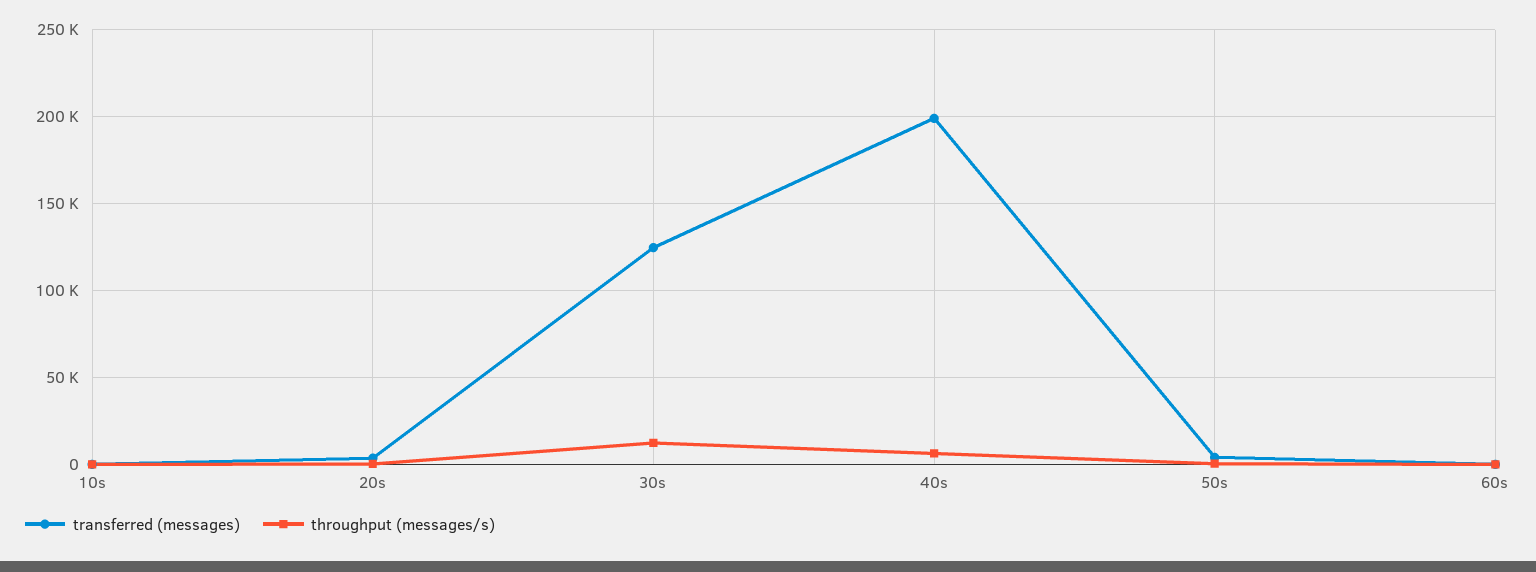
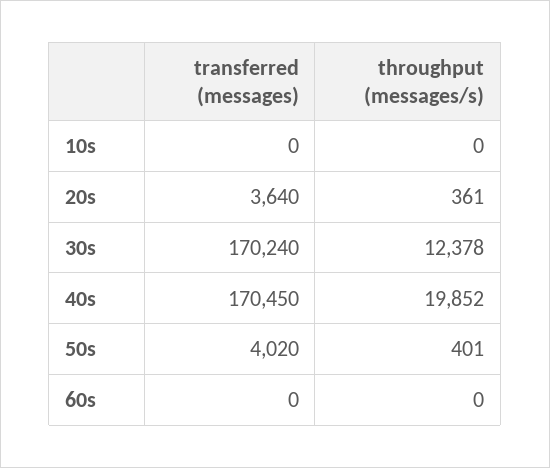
  {
    "transferred (messages)": {
      "10s": 0,
      "20s": 3640,
-     "30s": 125000,
+     "30s": 170240,
-     "40s": 200000,
+     "40s": 170450,
      "50s": 4020,
      "60s": 0
    },
    "throughput (messages/s)": {
      "10s": 0,
      "20s": 361,
      "30s": 12378,
-     "40s": 5000,
+     "40s": 19852,
      "50s": 401,
      "60s": 0
    }
  }

